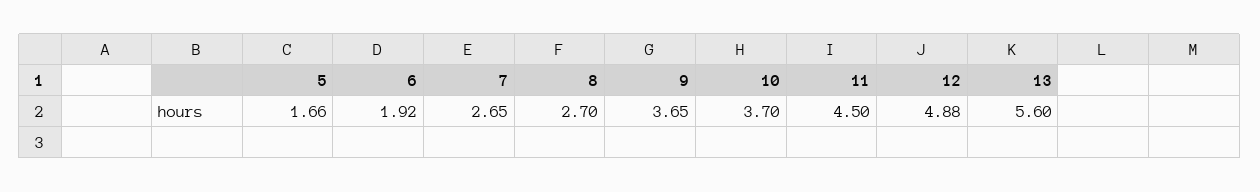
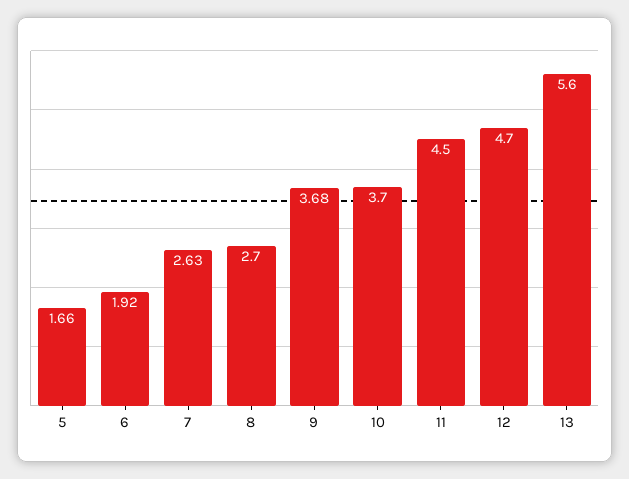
  {
    "5": 1.66,
    "6": 1.92,
-   "7": 2.65,
+   "7": 2.63,
    "8": 2.7,
-   "9": 3.65,
+   "9": 3.68,
    "10": 3.7,
    "11": 4.5,
-   "12": 4.88,
+   "12": 4.7,
    "13": 5.6
  }

